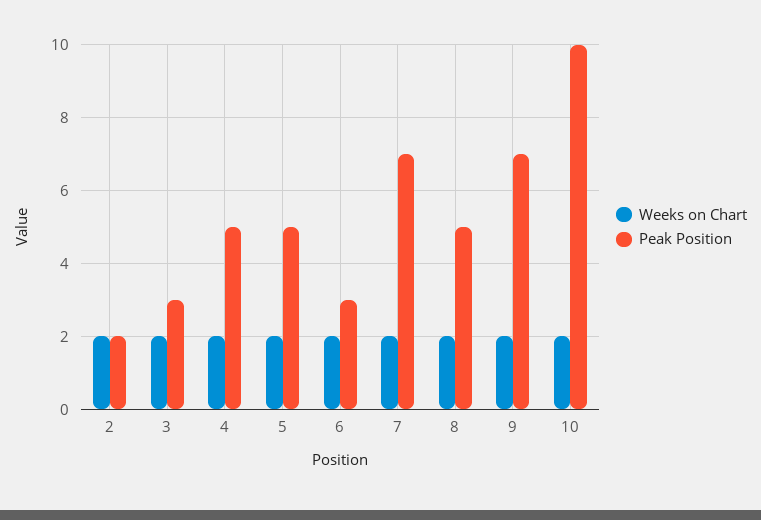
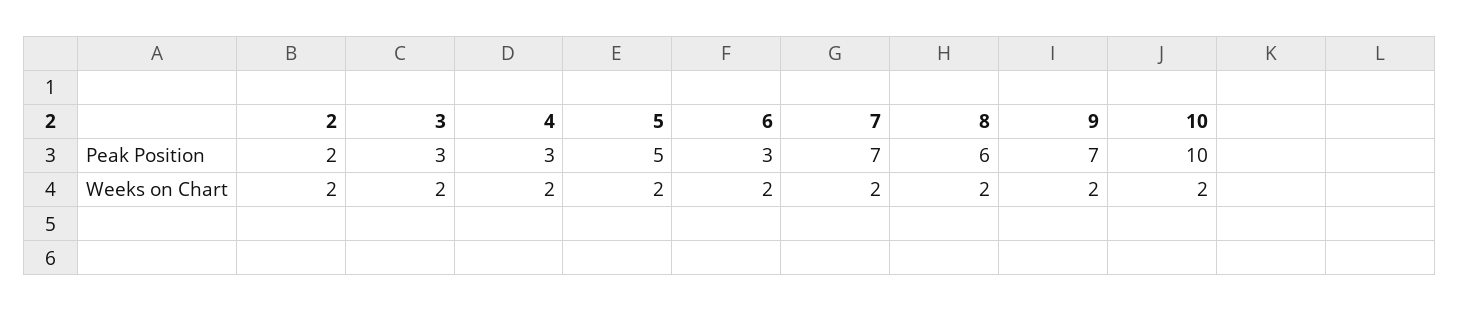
  {
    "Weeks on Chart": {
      "2": 2,
      "3": 2,
      "4": 2,
      "5": 2,
      "6": 2,
      "7": 2,
      "8": 2,
      "9": 2,
      "10": 2
    },
    "Peak Position": {
      "2": 2,
      "3": 3,
-     "4": 5,
+     "4": 3,
      "5": 5,
      "6": 3,
      "7": 7,
-     "8": 5,
+     "8": 6,
      "9": 7,
      "10": 10
    }
  }

